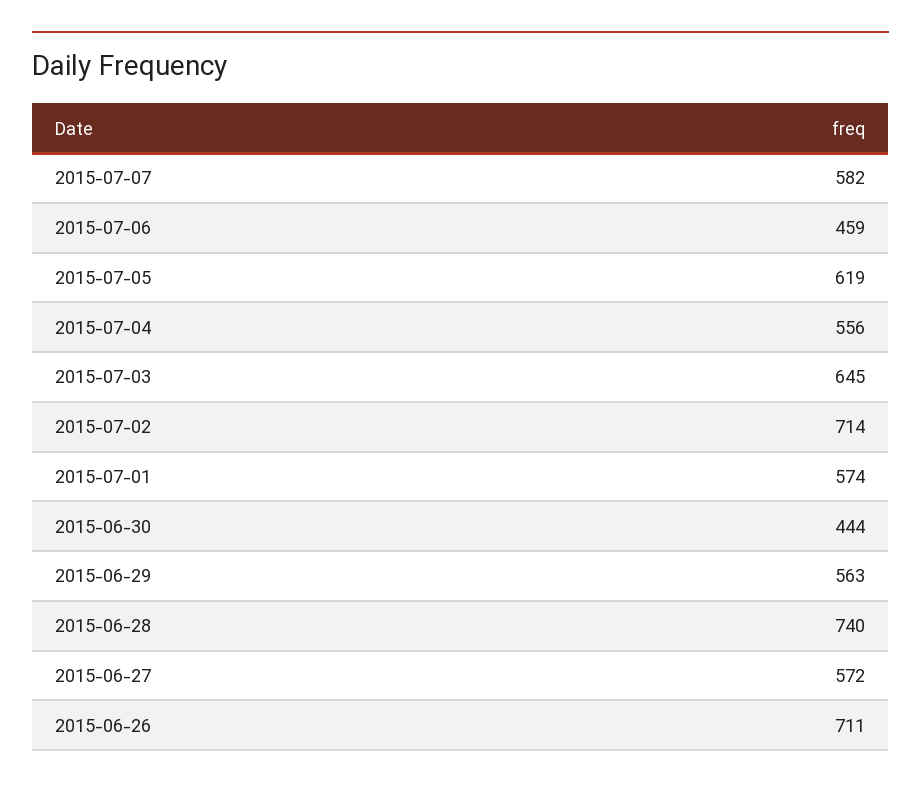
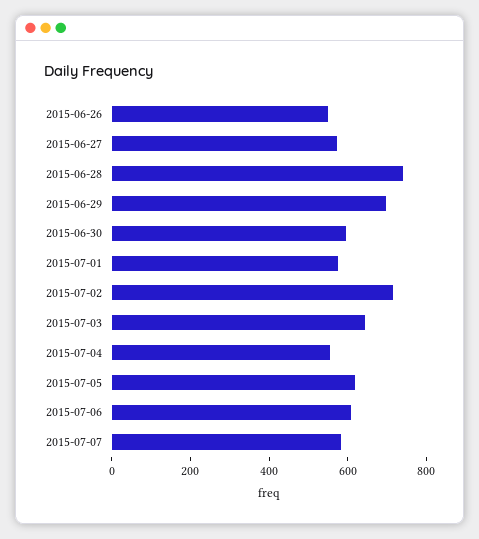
  {
    "2015-07-07": 582,
-   "2015-07-06": 459,
+   "2015-07-06": 600,
    "2015-07-05": 619,
    "2015-07-04": 556,
    "2015-07-03": 645,
    "2015-07-02": 714,
    "2015-07-01": 574,
-   "2015-06-30": 444,
+   "2015-06-30": 600,
-   "2015-06-29": 563,
+   "2015-06-29": 700,
    "2015-06-28": 740,
    "2015-06-27": 572,
-   "2015-06-26": 711
+   "2015-06-26": 550
  }

